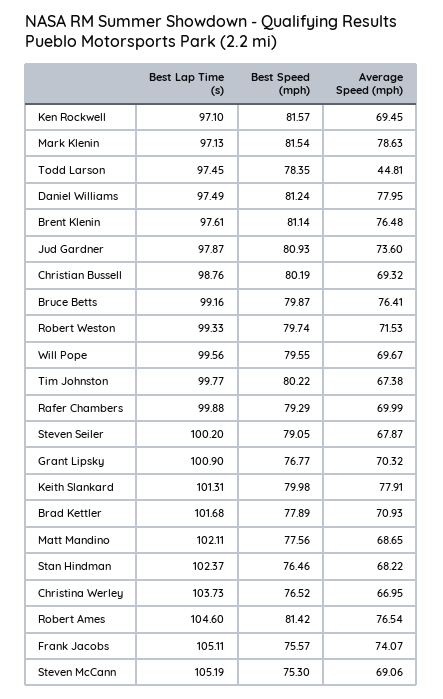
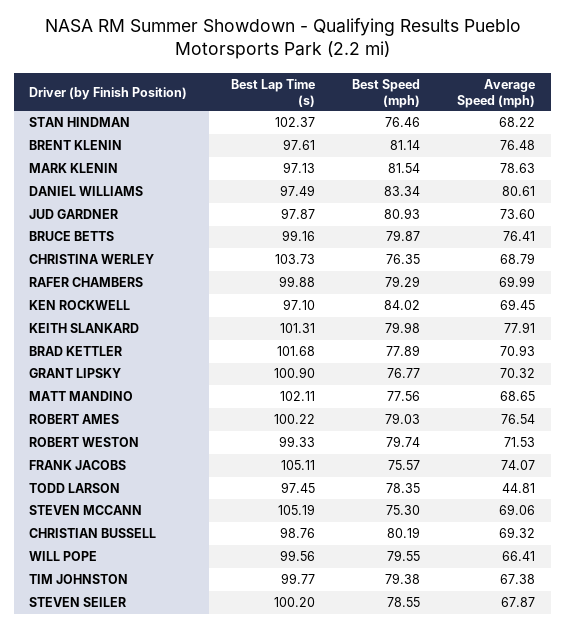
  {
    "Best Lap Time (s)": {
      "Ken Rockwell": 97.1,
      "Mark Klenin": 97.13,
      "Todd Larson": 97.45,
      "Daniel Williams": 97.49,
      "Brent Klenin": 97.61,
      "Jud Gardner": 97.87,
      "Christian Bussell": 98.76,
      "Bruce Betts": 99.16,
      "Robert Weston": 99.33,
      "Will Pope": 99.56,
      "Tim Johnston": 99.77,
      "Rafer Chambers": 99.88,
      "Steven Seiler": 100.2,
      "Grant Lipsky": 100.9,
      "Keith Slankard": 101.31,
      "Brad Kettler": 101.68,
      "Matt Mandino": 102.11,
      "Stan Hindman": 102.37,
      "Christina Werley": 103.73,
-     "Robert Ames": 104.6,
+     "Robert Ames": 100.22,
      "Frank Jacobs": 105.11,
      "Steven McCann": 105.19
    },
    "Best Speed (mph)": {
-     "Ken Rockwell": 81.57,
+     "Ken Rockwell": 84.02,
      "Mark Klenin": 81.54,
      "Todd Larson": 78.35,
-     "Daniel Williams": 81.24,
+     "Daniel Williams": 83.34,
      "Brent Klenin": 81.14,
      "Jud Gardner": 80.93,
      "Christian Bussell": 80.19,
      "Bruce Betts": 79.87,
      "Robert Weston": 79.74,
      "Will Pope": 79.55,
-     "Tim Johnston": 80.22,
+     "Tim Johnston": 79.38,
      "Rafer Chambers": 79.29,
-     "Steven Seiler": 79.05,
+     "Steven Seiler": 78.55,
      "Grant Lipsky": 76.77,
      "Keith Slankard": 79.98,
      "Brad Kettler": 77.89,
      "Matt Mandino": 77.56,
      "Stan Hindman": 76.46,
-     "Christina Werley": 76.52,
+     "Christina Werley": 76.35,
-     "Robert Ames": 81.42,
+     "Robert Ames": 79.03,
      "Frank Jacobs": 75.57,
      "Steven McCann": 75.3
    },
    "Average Speed (mph)": {
      "Ken Rockwell": 69.45,
      "Mark Klenin": 78.63,
      "Todd Larson": 44.81,
-     "Daniel Williams": 77.95,
+     "Daniel Williams": 80.61,
      "Brent Klenin": 76.48,
      "Jud Gardner": 73.6,
      "Christian Bussell": 69.32,
      "Bruce Betts": 76.41,
      "Robert Weston": 71.53,
-     "Will Pope": 69.67,
+     "Will Pope": 66.41,
      "Tim Johnston": 67.38,
      "Rafer Chambers": 69.99,
      "Steven Seiler": 67.87,
      "Grant Lipsky": 70.32,
      "Keith Slankard": 77.91,
      "Brad Kettler": 70.93,
      "Matt Mandino": 68.65,
      "Stan Hindman": 68.22,
-     "Christina Werley": 66.95,
+     "Christina Werley": 68.79,
      "Robert Ames": 76.54,
      "Frank Jacobs": 74.07,
      "Steven McCann": 69.06
    }
  }

